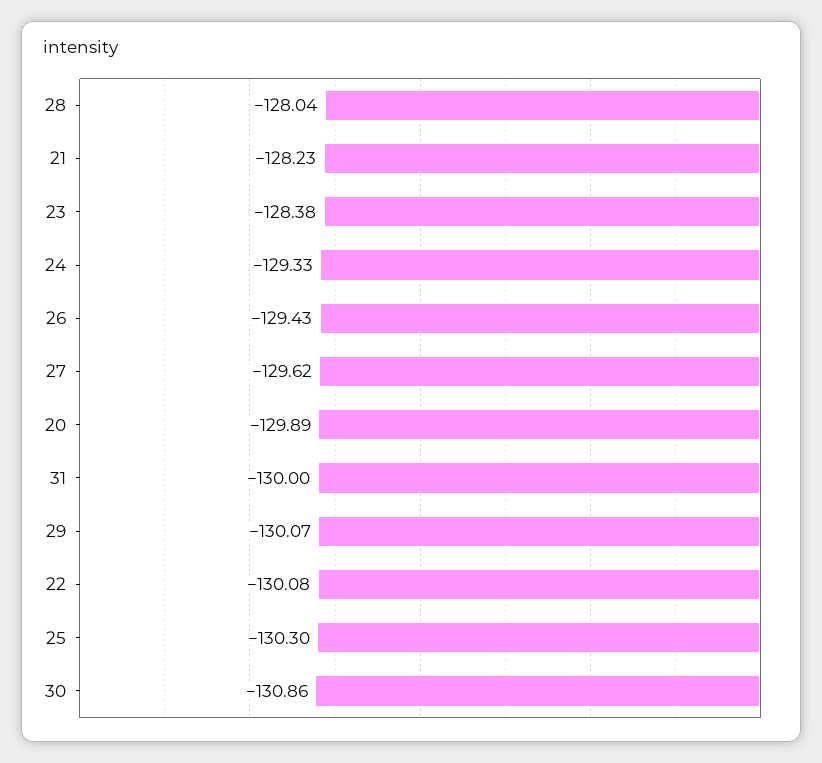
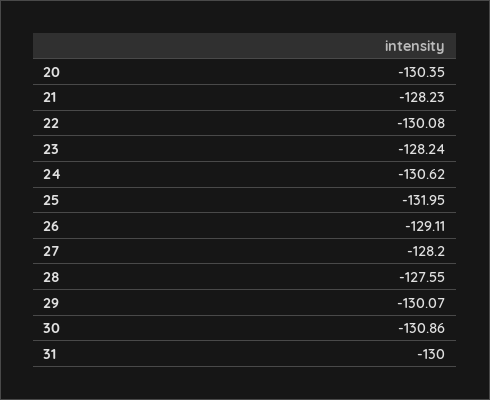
  {
-   "28": -128.04,
+   "28": -127.55,
    "21": -128.23,
-   "23": -128.38,
+   "23": -128.24,
-   "24": -129.33,
+   "24": -130.62,
-   "26": -129.43,
+   "26": -129.11,
-   "27": -129.62,
+   "27": -128.2,
-   "20": -129.89,
+   "20": -130.35,
    "31": -130,
    "29": -130.07,
    "22": -130.08,
-   "25": -130.3,
+   "25": -131.95,
    "30": -130.86
  }

